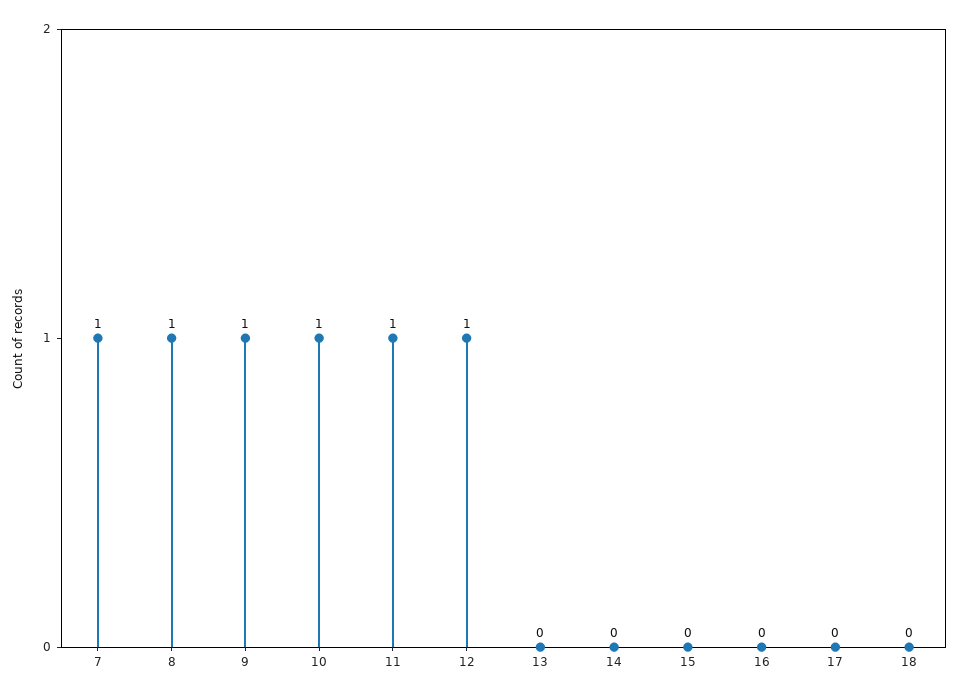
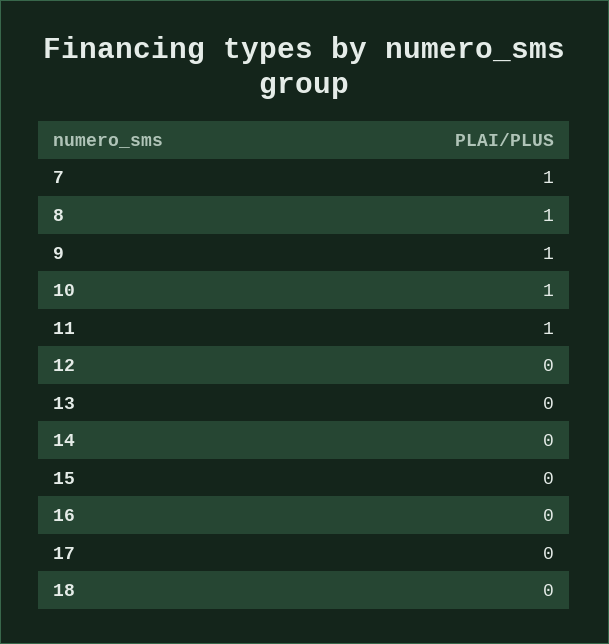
  {
    "7": 1,
    "8": 1,
    "9": 1,
    "10": 1,
    "11": 1,
-   "12": 1,
+   "12": 0,
    "13": 0,
    "14": 0,
    "15": 0,
    "16": 0,
    "17": 0,
    "18": 0
  }

